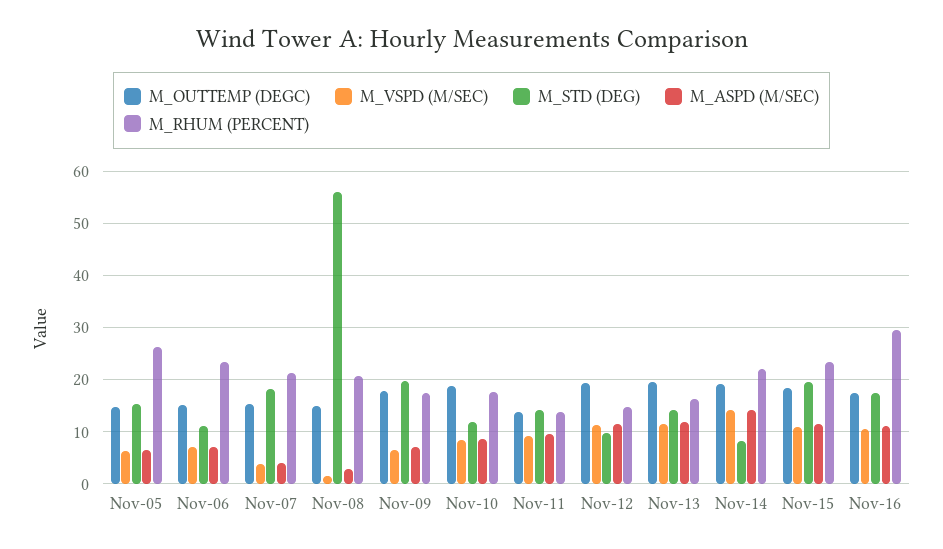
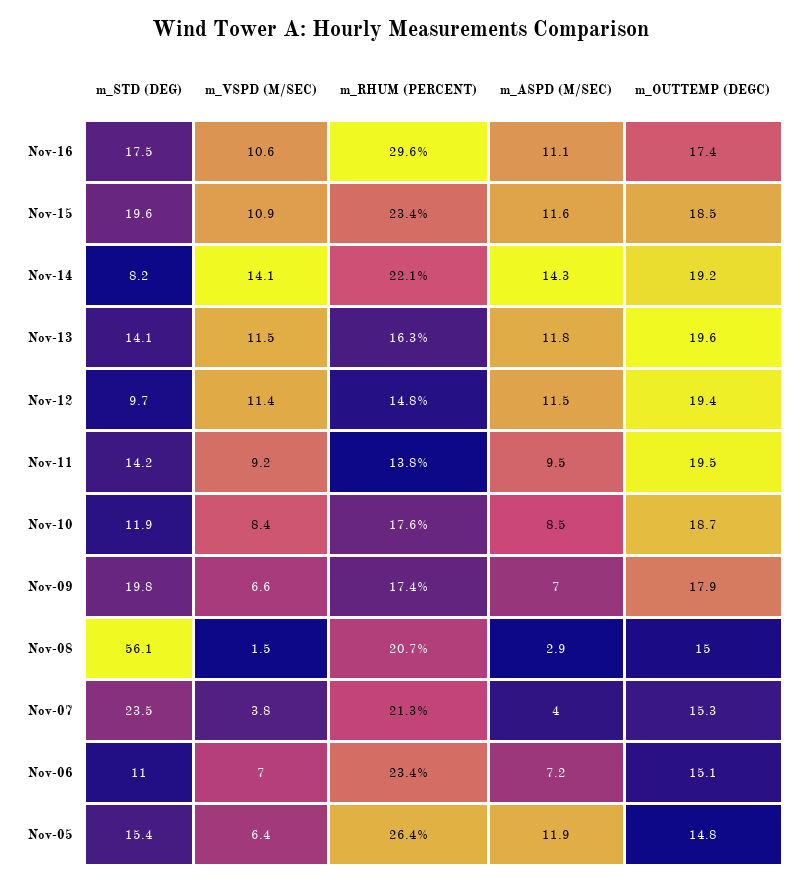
  {
    "M_OUTTEMP (DEGC)": {
      "Nov-05": 14.8,
      "Nov-06": 15.1,
      "Nov-07": 15.3,
      "Nov-08": 15,
      "Nov-09": 17.9,
      "Nov-10": 18.7,
-     "Nov-11": 14,
+     "Nov-11": 19.5,
      "Nov-12": 19.4,
      "Nov-13": 19.6,
      "Nov-14": 19.2,
      "Nov-15": 18.5,
      "Nov-16": 17.4
    },
    "M_VSPD (M/SEC)": {
      "Nov-05": 6.4,
      "Nov-06": 7,
      "Nov-07": 3.8,
      "Nov-08": 1.5,
      "Nov-09": 6.6,
      "Nov-10": 8.4,
      "Nov-11": 9.2,
      "Nov-12": 11.4,
      "Nov-13": 11.5,
      "Nov-14": 14.1,
      "Nov-15": 10.9,
      "Nov-16": 10.6
    },
    "M_STD (DEG)": {
      "Nov-05": 15.4,
      "Nov-06": 11,
-     "Nov-07": 18,
+     "Nov-07": 23.5,
      "Nov-08": 56.1,
      "Nov-09": 19.8,
      "Nov-10": 11.9,
      "Nov-11": 14.2,
      "Nov-12": 9.7,
      "Nov-13": 14.1,
      "Nov-14": 8.2,
      "Nov-15": 19.6,
      "Nov-16": 17.5
    },
    "M_ASPD (M/SEC)": {
-     "Nov-05": 6,
+     "Nov-05": 11.9,
      "Nov-06": 7.2,
      "Nov-07": 4,
      "Nov-08": 2.9,
      "Nov-09": 7,
      "Nov-10": 8.5,
      "Nov-11": 9.5,
      "Nov-12": 11.5,
      "Nov-13": 11.8,
      "Nov-14": 14.3,
      "Nov-15": 11.6,
      "Nov-16": 11.1
    },
    "M_RHUM (PERCENT)": {
      "Nov-05": 26.4,
      "Nov-06": 23.4,
      "Nov-07": 21.3,
      "Nov-08": 20.7,
      "Nov-09": 17.4,
      "Nov-10": 17.6,
      "Nov-11": 13.8,
      "Nov-12": 14.8,
      "Nov-13": 16.3,
      "Nov-14": 22.1,
      "Nov-15": 23.4,
      "Nov-16": 29.6
    }
  }

